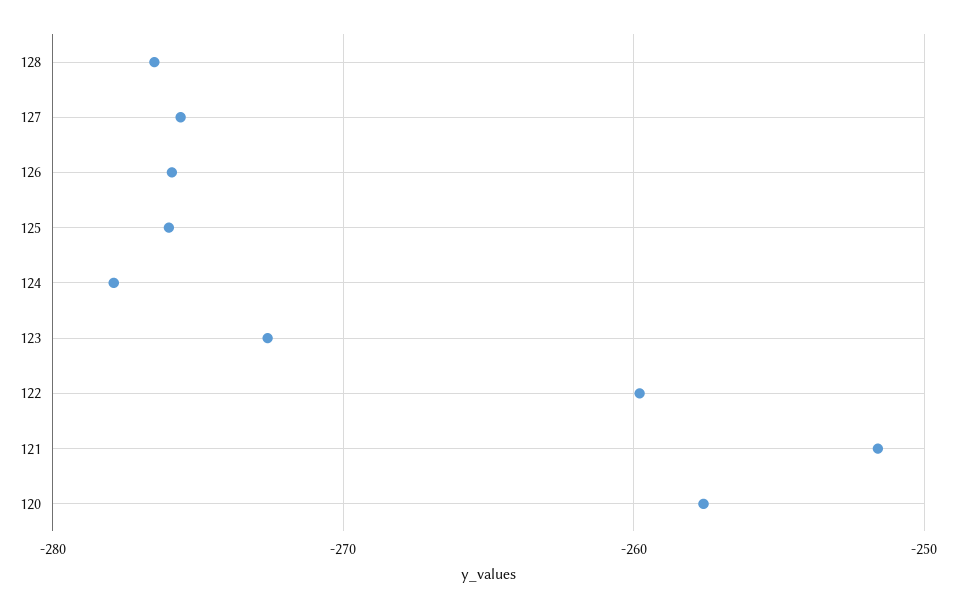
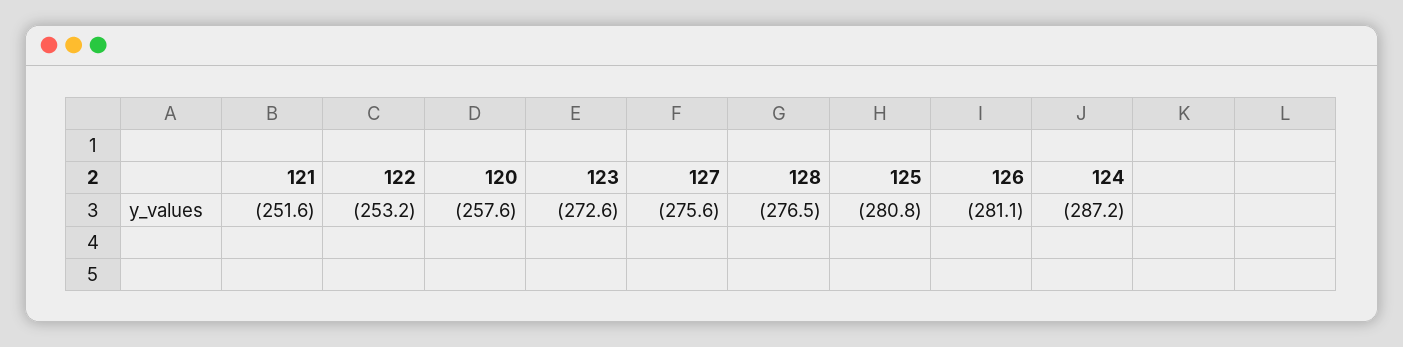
  {
    "128": -276.5,
    "127": -275.6,
-   "126": -276,
+   "126": -281.1,
-   "125": -276,
+   "125": -280.8,
-   "124": -278,
+   "124": -287.2,
    "123": -272.6,
-   "122": -260,
+   "122": -253.2,
    "121": -251.6,
    "120": -257.6
  }

